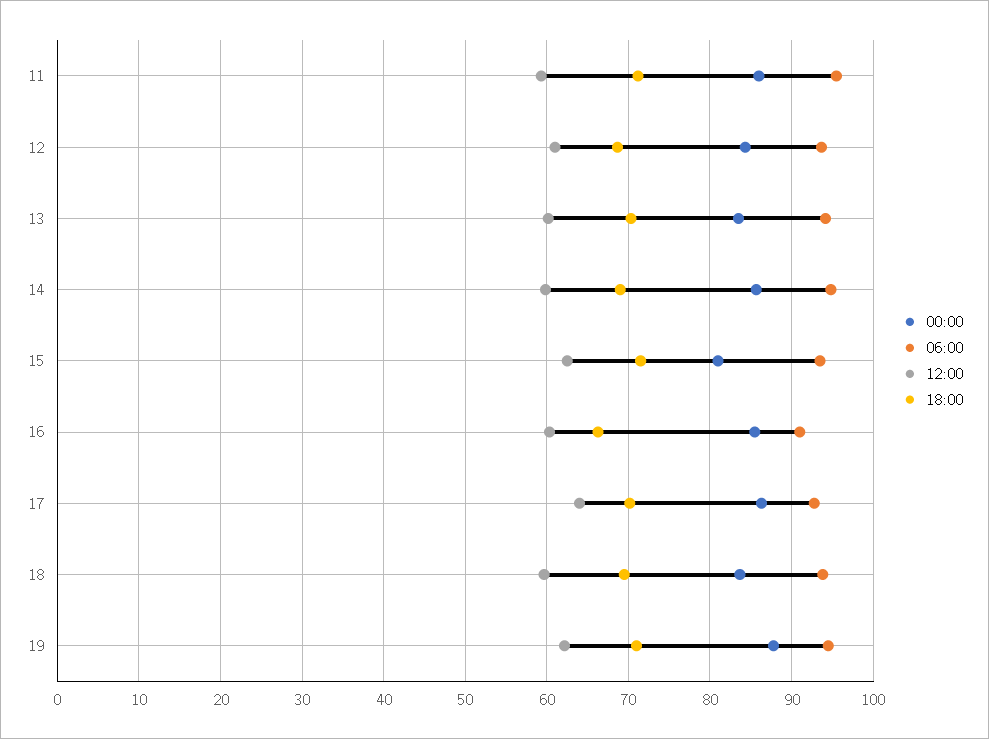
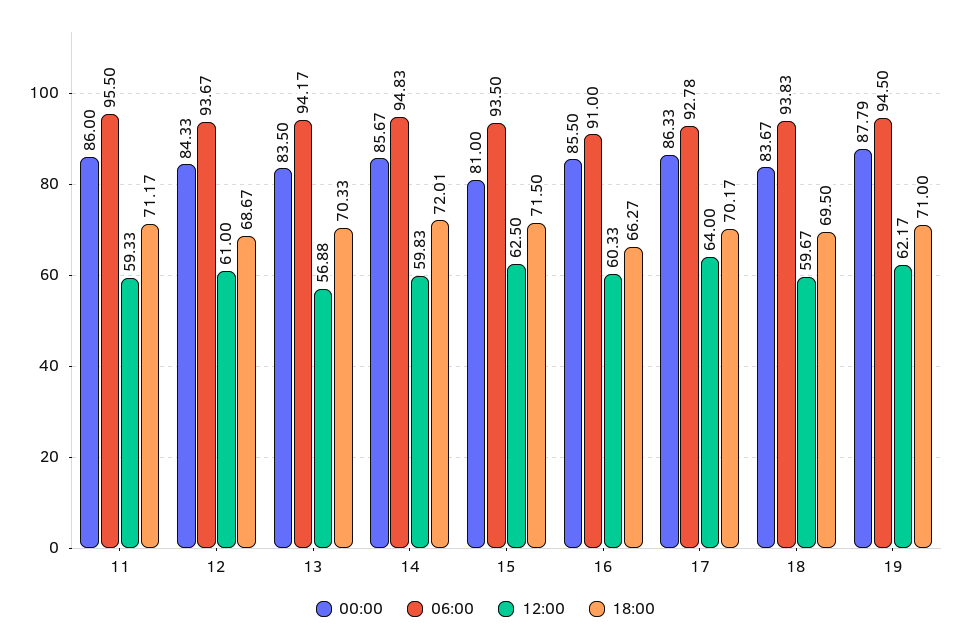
  {
    "00:00": {
      "11": 86,
      "12": 84.33,
      "13": 83.5,
      "14": 85.67,
      "15": 81,
      "16": 85.5,
      "17": 86.33,
      "18": 83.67,
      "19": 87.79
    },
    "06:00": {
      "11": 95.5,
      "12": 93.67,
      "13": 94.17,
      "14": 94.83,
      "15": 93.5,
      "16": 91,
      "17": 92.78,
      "18": 93.83,
      "19": 94.5
    },
    "12:00": {
      "11": 59.33,
      "12": 61,
-     "13": 60,
+     "13": 56.88,
      "14": 59.83,
      "15": 62.5,
      "16": 60.33,
      "17": 64,
      "18": 59.67,
      "19": 62.17
    },
    "18:00": {
      "11": 71.17,
      "12": 68.67,
      "13": 70.33,
-     "14": 69,
+     "14": 72.01,
      "15": 71.5,
      "16": 66.27,
      "17": 70.17,
      "18": 69.5,
      "19": 71
    }
  }

